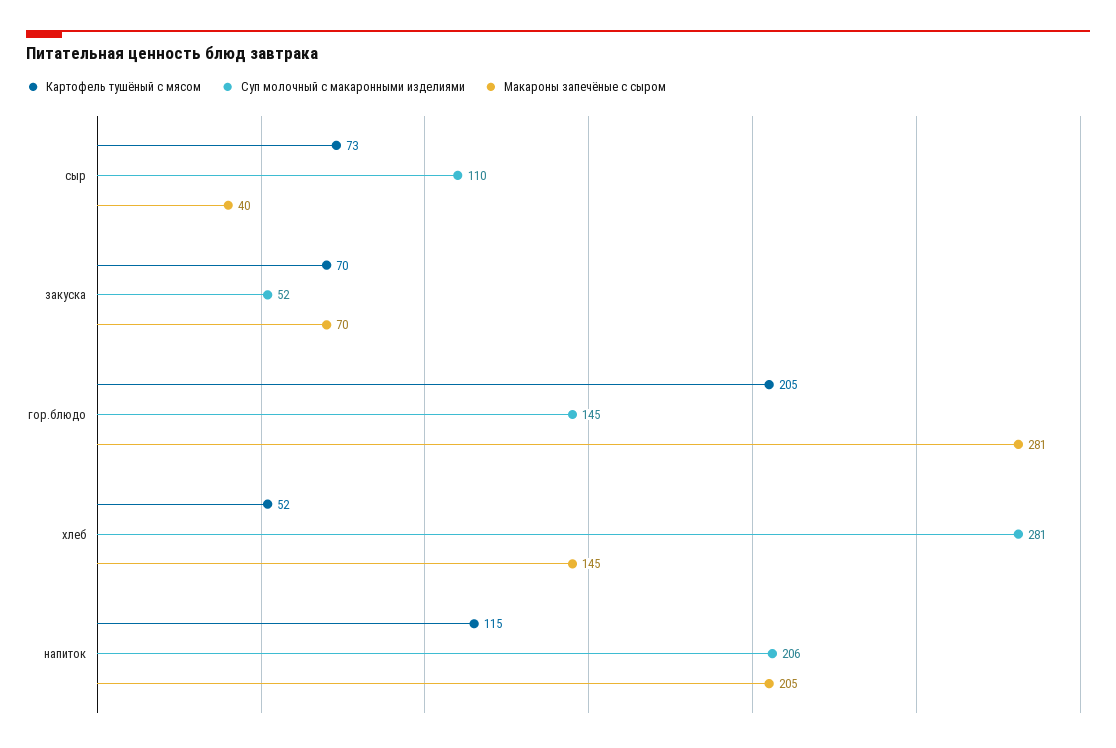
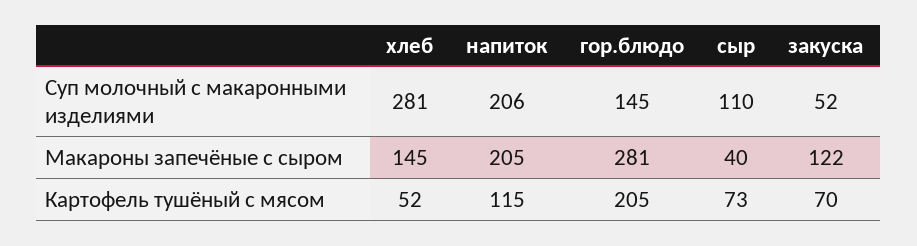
  {
    "Картофель тушёный с мясом": {
      "сыр": 73,
      "закуска": 70,
      "гор.блюдо": 205,
      "хлеб": 52,
      "напиток": 115
    },
    "Суп молочный с макаронными изделиями": {
      "сыр": 110,
      "закуска": 52,
      "гор.блюдо": 145,
      "хлеб": 281,
      "напиток": 206
    },
    "Макароны запечёные с сыром": {
      "сыр": 40,
-     "закуска": 70,
+     "закуска": 122,
      "гор.блюдо": 281,
      "хлеб": 145,
      "напиток": 205
    }
  }

